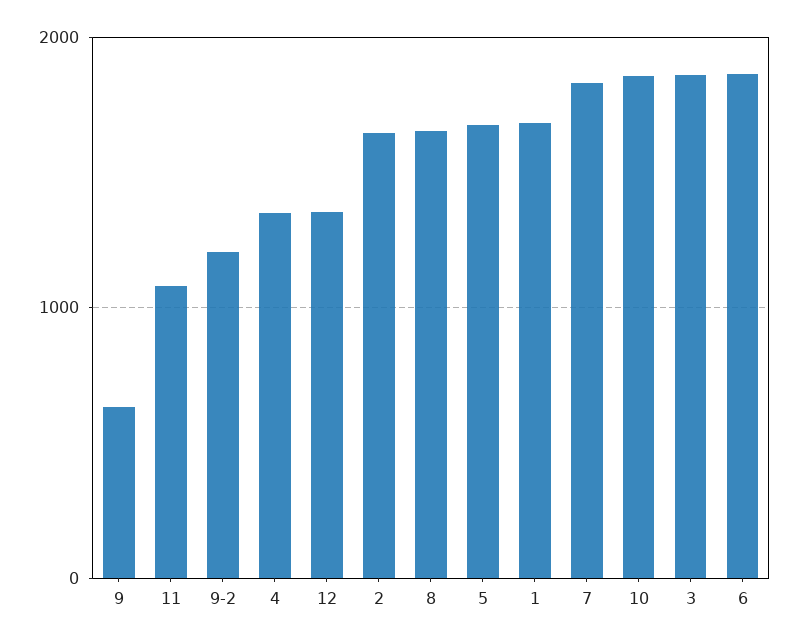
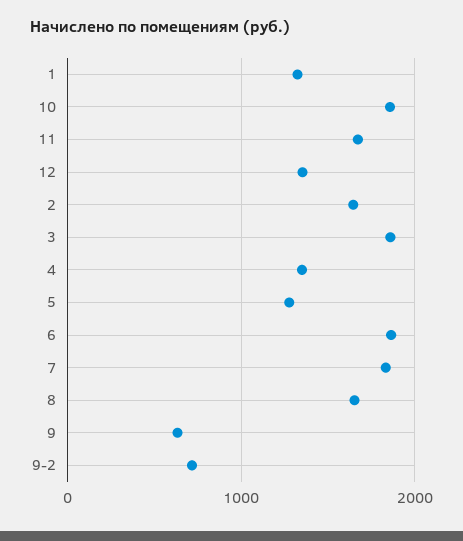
  {
    "9": 600,
-   "11": 1100,
+   "11": 1700,
-   "9-2": 1200,
+   "9-2": 700,
    "4": 1300,
    "12": 1400,
    "2": 1600,
    "8": 1700,
-   "5": 1700,
+   "5": 1300,
-   "1": 1700,
+   "1": 1300,
    "7": 1800,
    "10": 1900,
    "3": 1900,
    "6": 1900
  }

